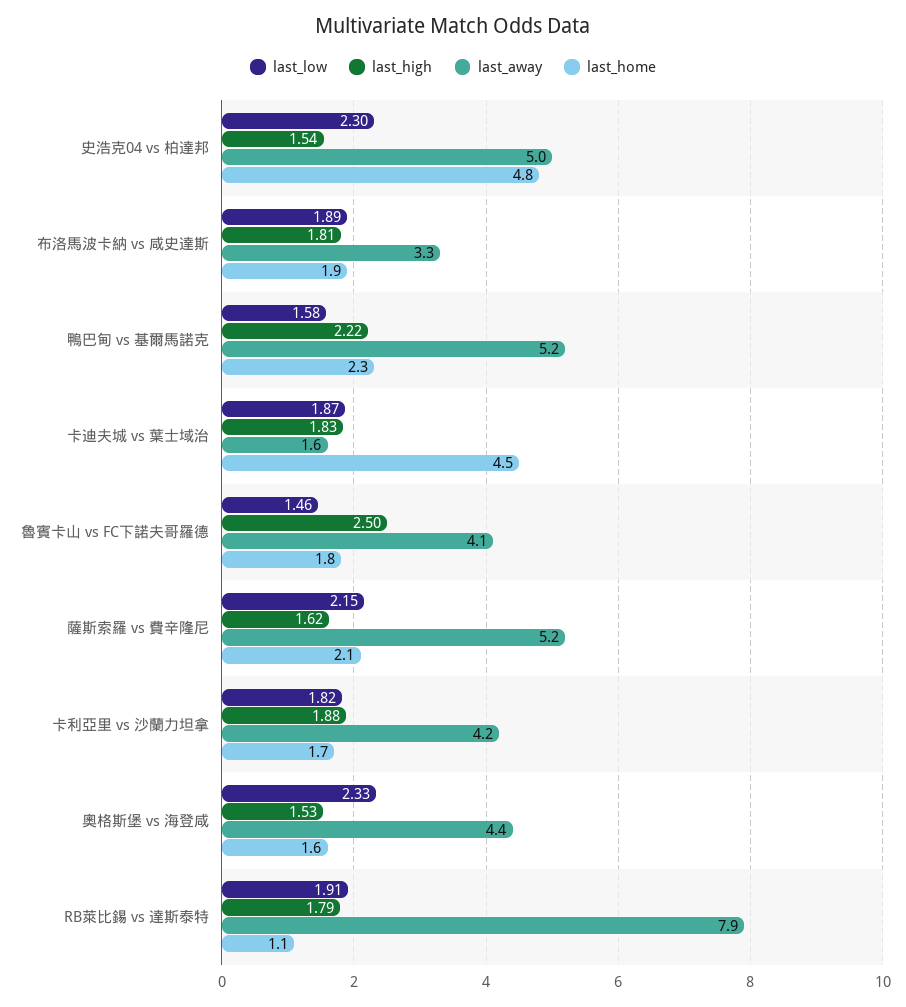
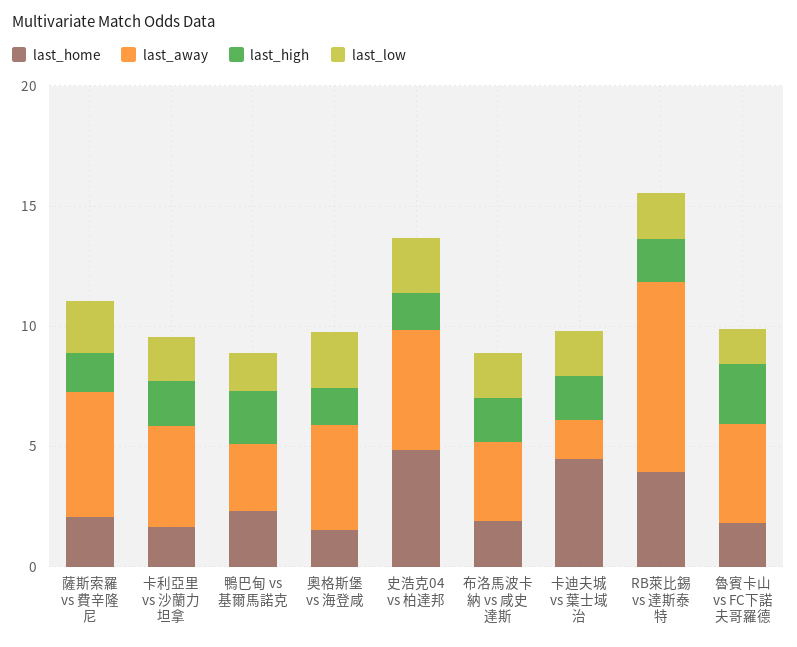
  {
    "last_low": {
      "史浩克04 vs 柏達邦": 2.3,
      "布洛馬波卡納 vs 咸史達斯": 1.89,
      "鴨巴甸 vs 基爾馬諾克": 1.58,
      "卡迪夫城 vs 葉士域治": 1.87,
      "魯賓卡山 vs FC下諾夫哥羅德": 1.46,
      "薩斯索羅 vs 費辛隆尼": 2.15,
      "卡利亞里 vs 沙蘭力坦拿": 1.82,
      "奧格斯堡 vs 海登咸": 2.33,
      "RB萊比錫 vs 達斯泰特": 1.91
    },
    "last_high": {
      "史浩克04 vs 柏達邦": 1.54,
      "布洛馬波卡納 vs 咸史達斯": 1.81,
      "鴨巴甸 vs 基爾馬諾克": 2.22,
      "卡迪夫城 vs 葉士域治": 1.83,
      "魯賓卡山 vs FC下諾夫哥羅德": 2.5,
      "薩斯索羅 vs 費辛隆尼": 1.62,
      "卡利亞里 vs 沙蘭力坦拿": 1.88,
      "奧格斯堡 vs 海登咸": 1.53,
      "RB萊比錫 vs 達斯泰特": 1.79
    },
    "last_away": {
      "史浩克04 vs 柏達邦": 5,
      "布洛馬波卡納 vs 咸史達斯": 3.3,
-     "鴨巴甸 vs 基爾馬諾克": 5.2,
+     "鴨巴甸 vs 基爾馬諾克": 3,
      "卡迪夫城 vs 葉士域治": 1.6,
      "魯賓卡山 vs FC下諾夫哥羅德": 4.1,
      "薩斯索羅 vs 費辛隆尼": 5.2,
      "卡利亞里 vs 沙蘭力坦拿": 4.2,
      "奧格斯堡 vs 海登咸": 4.4,
      "RB萊比錫 vs 達斯泰特": 7.9
    },
    "last_home": {
      "史浩克04 vs 柏達邦": 4.8,
      "布洛馬波卡納 vs 咸史達斯": 1.9,
      "鴨巴甸 vs 基爾馬諾克": 2.3,
      "卡迪夫城 vs 葉士域治": 4.5,
      "魯賓卡山 vs FC下諾夫哥羅德": 1.8,
      "薩斯索羅 vs 費辛隆尼": 2.1,
      "卡利亞里 vs 沙蘭力坦拿": 1.7,
      "奧格斯堡 vs 海登咸": 1.6,
-     "RB萊比錫 vs 達斯泰特": 1.1
+     "RB萊比錫 vs 達斯泰特": 4
    }
  }

